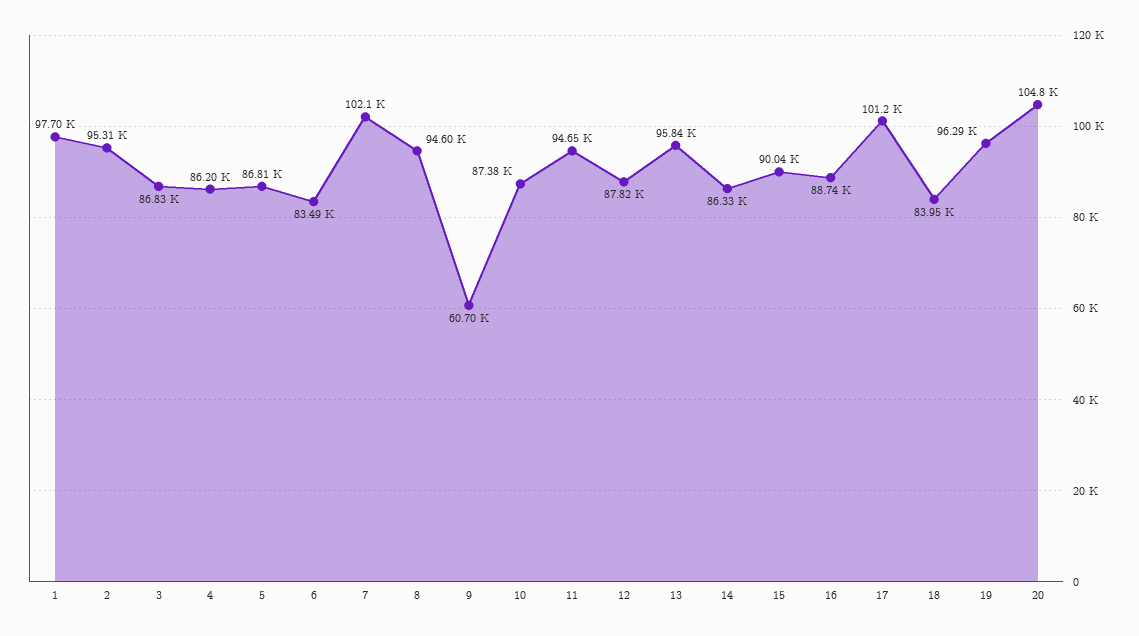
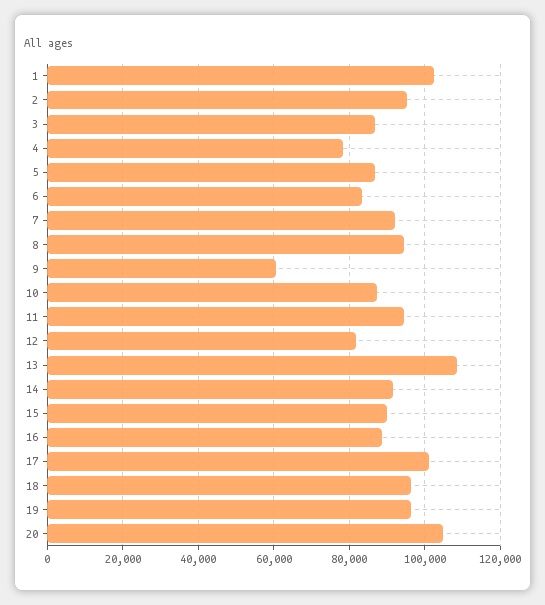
  {
-   "1": 97700,
+   "1": 102000,
    "2": 95310,
    "3": 86830,
-   "4": 86200,
+   "4": 78000,
    "5": 86810,
    "6": 83490,
-   "7": 102100,
+   "7": 92000,
    "8": 94600,
    "9": 60700,
    "10": 87380,
    "11": 94650,
-   "12": 87820,
+   "12": 82000,
-   "13": 95840,
+   "13": 108000,
-   "14": 86330,
+   "14": 92000,
    "15": 90040,
    "16": 88740,
    "17": 101200,
-   "18": 83950,
+   "18": 96000,
    "19": 96290,
    "20": 104800
  }

